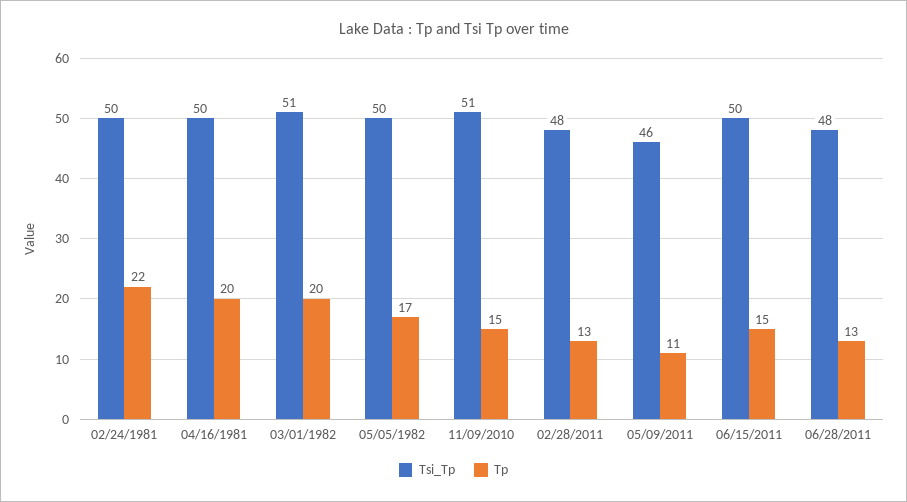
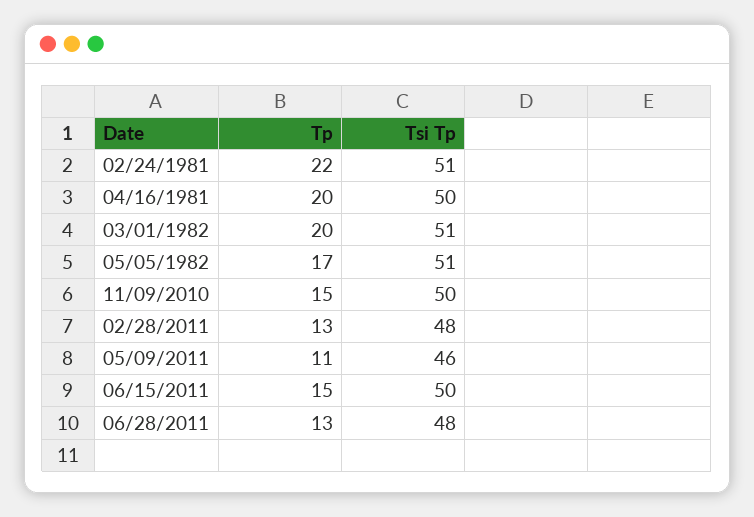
  {
    "Tsi_Tp": {
-     "02/24/1981": 50,
+     "02/24/1981": 51,
      "04/16/1981": 50,
      "03/01/1982": 51,
-     "05/05/1982": 50,
+     "05/05/1982": 51,
-     "11/09/2010": 51,
+     "11/09/2010": 50,
      "02/28/2011": 48,
      "05/09/2011": 46,
      "06/15/2011": 50,
      "06/28/2011": 48
    },
    "Tp": {
      "02/24/1981": 22,
      "04/16/1981": 20,
      "03/01/1982": 20,
      "05/05/1982": 17,
      "11/09/2010": 15,
      "02/28/2011": 13,
      "05/09/2011": 11,
      "06/15/2011": 15,
      "06/28/2011": 13
    }
  }

